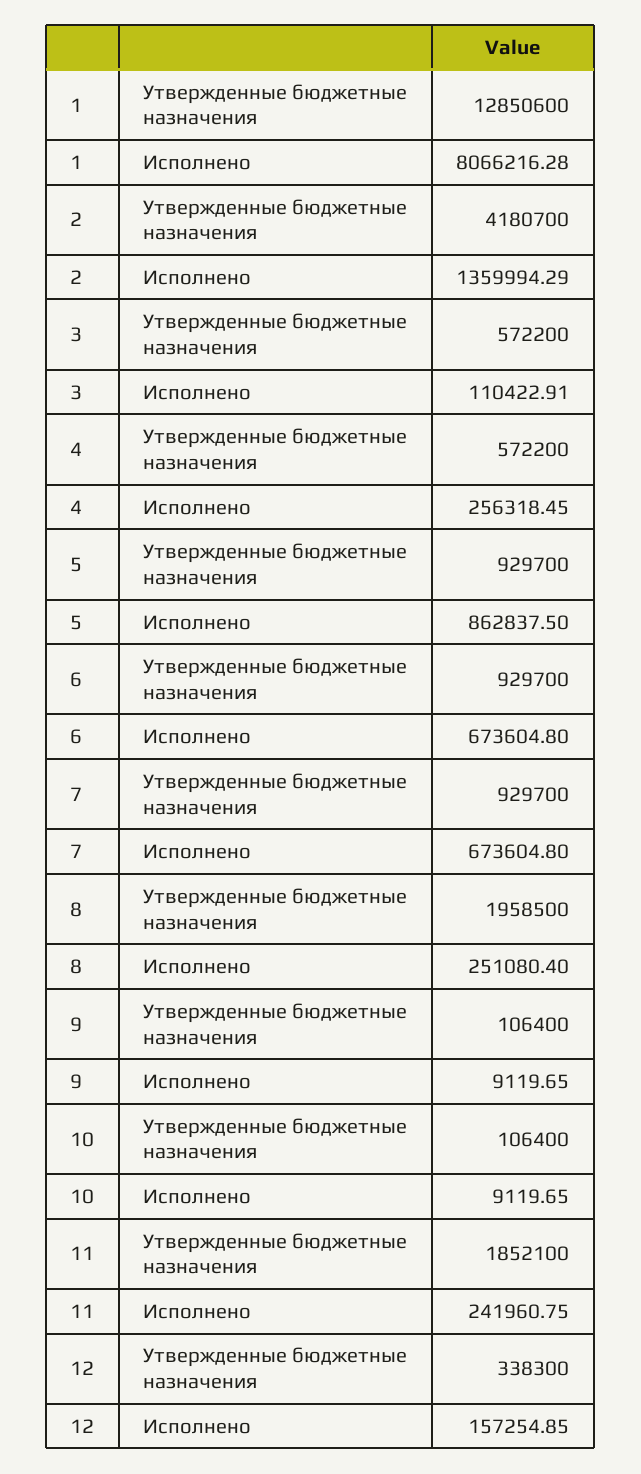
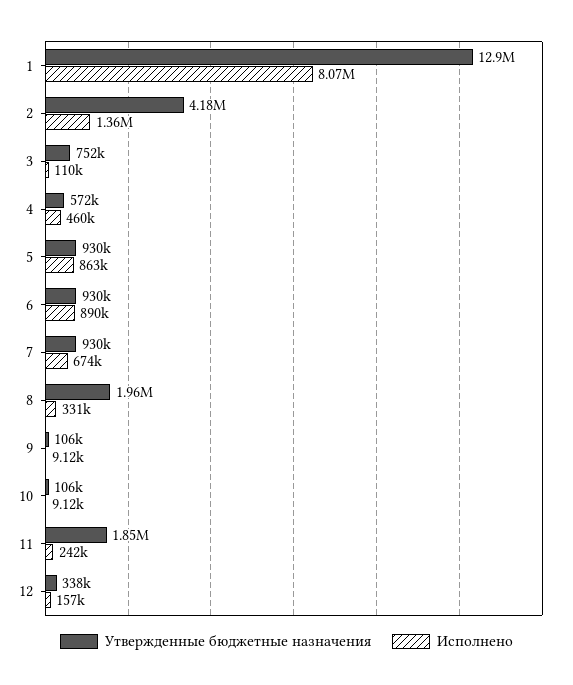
  {
    "Утвержденные бюджетные назначения": {
      "1": 12850600,
      "2": 4180700,
-     "3": 572200,
+     "3": 752000,
      "4": 572200,
      "5": 929700,
      "6": 929700,
      "7": 929700,
      "8": 1958500,
      "9": 106400,
      "10": 106400,
      "11": 1852100,
      "12": 338300
    },
    "Исполнено": {
      "1": 8066216.28,
      "2": 1359994.29,
      "3": 110422.91,
-     "4": 256318.45,
+     "4": 460000,
      "5": 862837.5,
-     "6": 673604.8,
+     "6": 890000,
      "7": 673604.8,
-     "8": 251080.4,
+     "8": 331000,
      "9": 9119.65,
      "10": 9119.65,
      "11": 241960.75,
      "12": 157254.85
    }
  }

